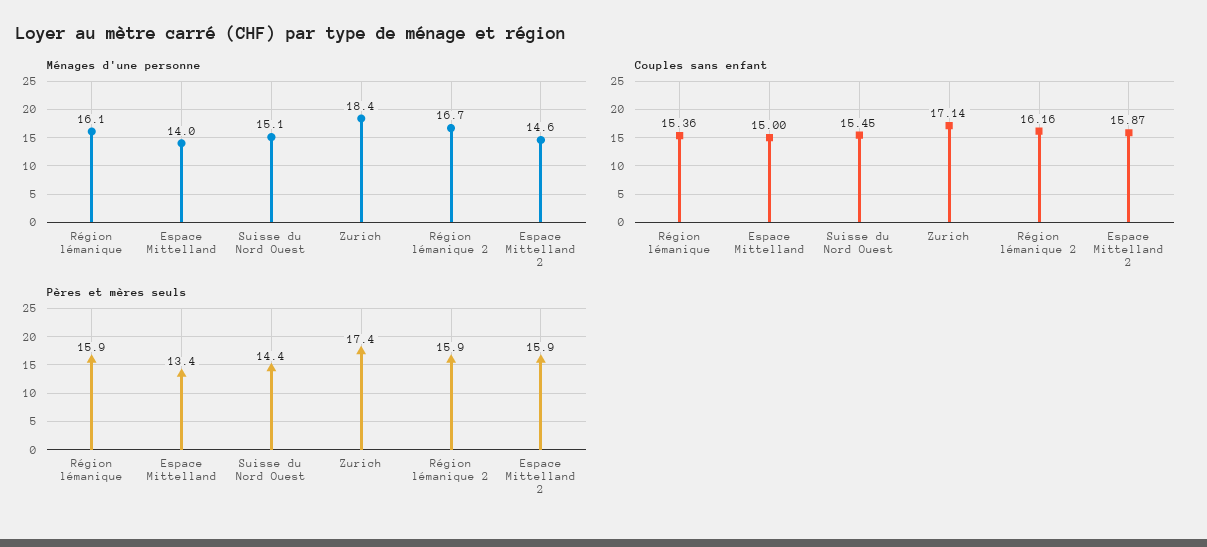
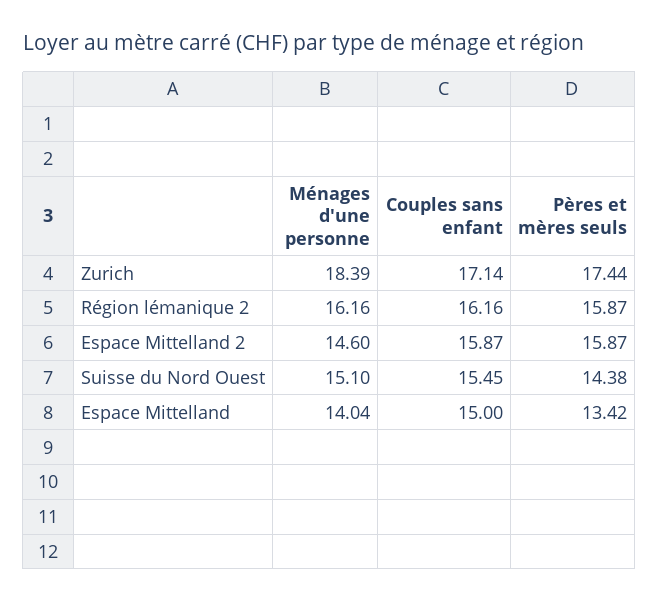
  {
    "Ménages d'une personne": {
-     "Région lémanique": 16.1,
      "Espace Mittelland": 14.04,
      "Suisse du Nord Ouest": 15.1,
      "Zurich": 18.39,
-     "Région lémanique 2": 16.7,
+     "Région lémanique 2": 16.16,
      "Espace Mittelland 2": 14.6
    },
    "Couples sans enfant": {
-     "Région lémanique": 15.36,
      "Espace Mittelland": 15,
      "Suisse du Nord Ouest": 15.45,
      "Zurich": 17.14,
      "Région lémanique 2": 16.16,
      "Espace Mittelland 2": 15.87
    },
    "Pères et mères seuls": {
-     "Région lémanique": 15.9,
      "Espace Mittelland": 13.42,
      "Suisse du Nord Ouest": 14.38,
      "Zurich": 17.44,
      "Région lémanique 2": 15.87,
      "Espace Mittelland 2": 15.87
    }
  }

